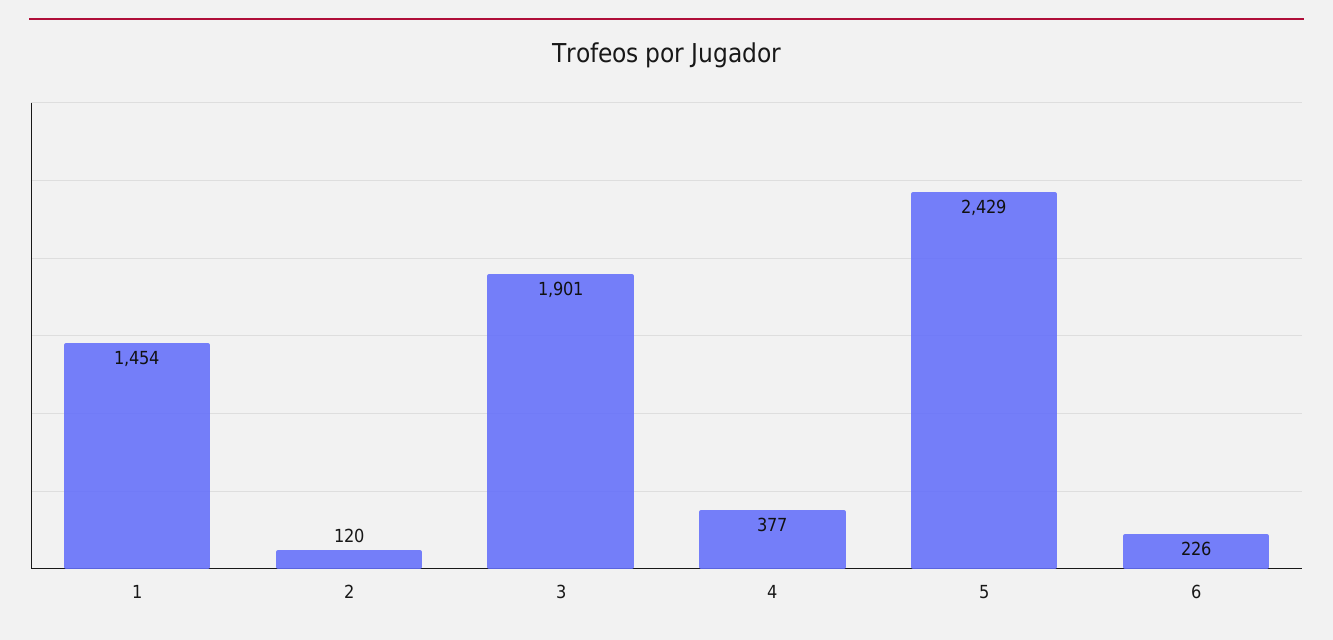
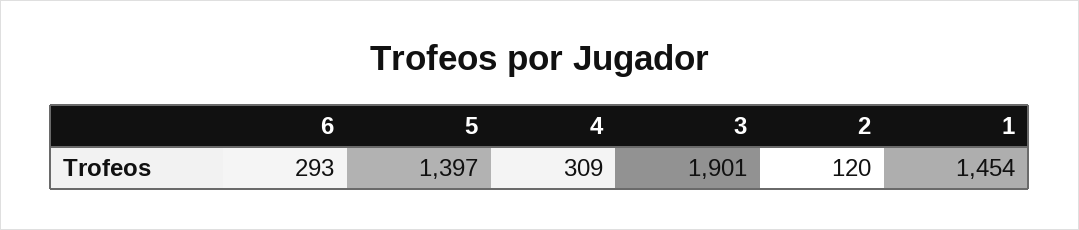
  {
    "1": 1454,
    "2": 120,
    "3": 1901,
-   "4": 377,
+   "4": 309,
-   "5": 2429,
+   "5": 1397,
-   "6": 226
+   "6": 293
  }

